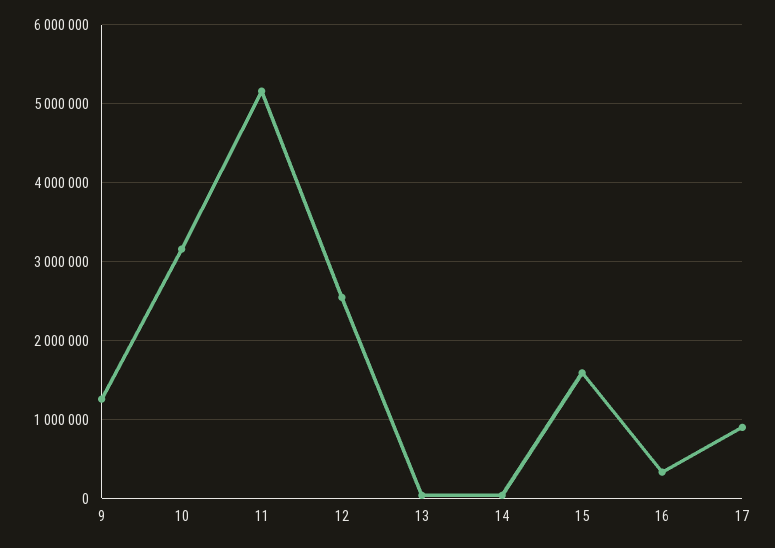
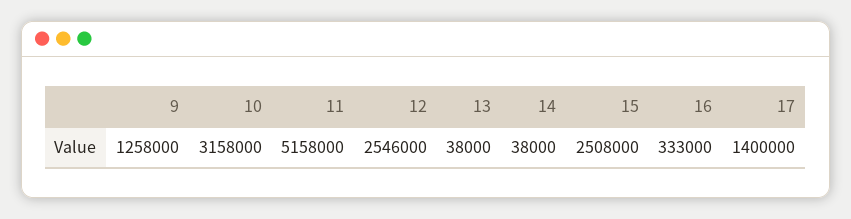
  {
    "9": 1258000,
    "10": 3158000,
    "11": 5158000,
    "12": 2546000,
    "13": 38000,
    "14": 38000,
-   "15": 1600000,
+   "15": 2508000,
    "16": 333000,
-   "17": 900000
+   "17": 1400000
  }

